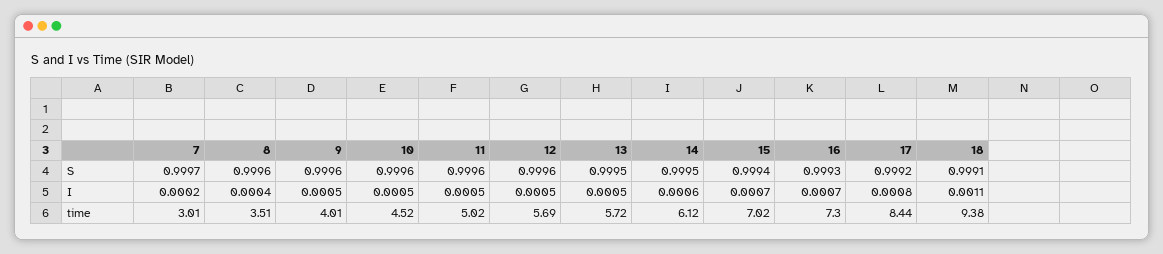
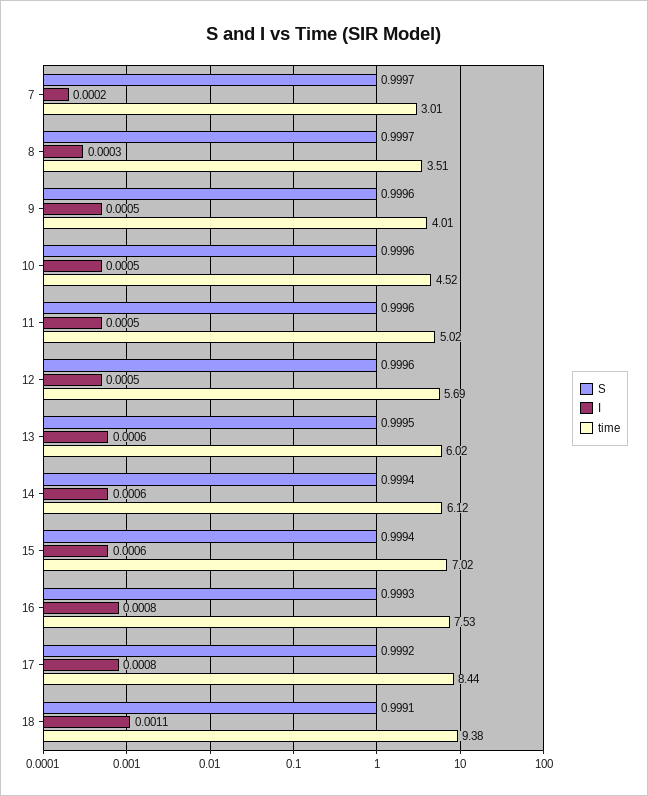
  {
    "S": {
      "7": 0.9997,
-     "8": 0.9996,
+     "8": 0.9997,
      "9": 0.9996,
      "10": 0.9996,
      "11": 0.9996,
      "12": 0.9996,
      "13": 0.9995,
-     "14": 0.9995,
+     "14": 0.9994,
      "15": 0.9994,
      "16": 0.9993,
      "17": 0.9992,
      "18": 0.9991
    },
    "I": {
      "7": 0.0002,
-     "8": 0.0004,
+     "8": 0.0003,
      "9": 0.0005,
      "10": 0.0005,
      "11": 0.0005,
      "12": 0.0005,
-     "13": 0.0005,
+     "13": 0.0006,
      "14": 0.0006,
-     "15": 0.0007,
+     "15": 0.0006,
-     "16": 0.0007,
+     "16": 0.0008,
      "17": 0.0008,
      "18": 0.0011
    },
    "time": {
      "7": 3.01,
      "8": 3.51,
      "9": 4.01,
      "10": 4.52,
      "11": 5.02,
      "12": 5.69,
-     "13": 5.72,
+     "13": 6.02,
      "14": 6.12,
      "15": 7.02,
-     "16": 7.3,
+     "16": 7.53,
      "17": 8.44,
      "18": 9.38
    }
  }

